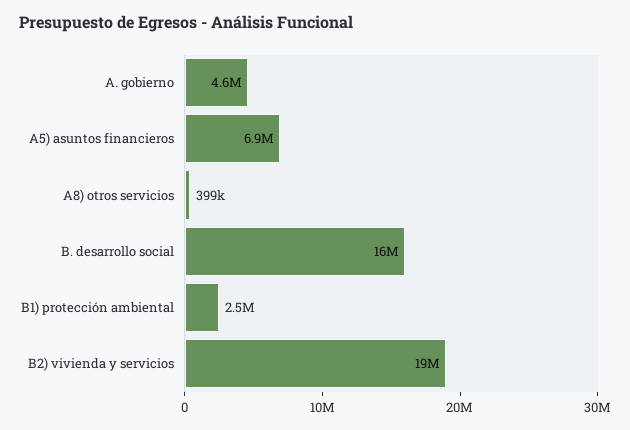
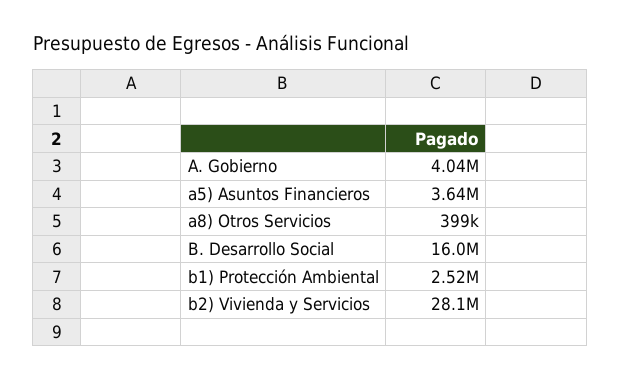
  {
-   "A. gobierno": 4600000,
+   "A. gobierno": 4040000,
-   "A5) asuntos financieros": 6900000,
+   "A5) asuntos financieros": 3640000,
    "A8) otros servicios": 399000,
    "B. desarrollo social": 16000000,
    "B1) protección ambiental": 2520000,
-   "B2) vivienda y servicios": 19000000
+   "B2) vivienda y servicios": 28100000
  }

